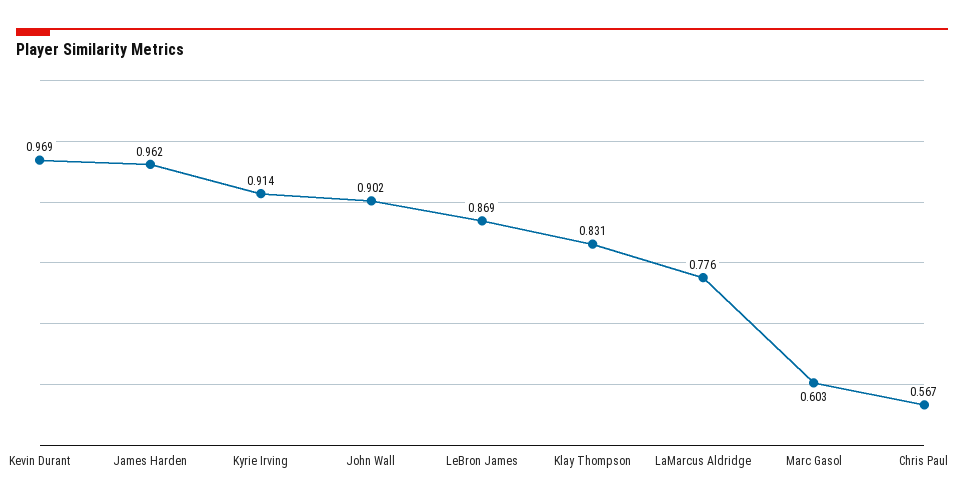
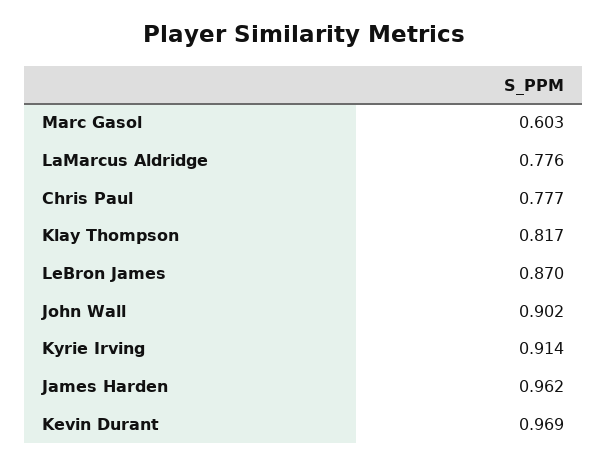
  {
    "Kevin Durant": 0.969,
    "James Harden": 0.962,
    "Kyrie Irving": 0.914,
    "John Wall": 0.902,
-   "LeBron James": 0.869,
+   "LeBron James": 0.87,
-   "Klay Thompson": 0.831,
+   "Klay Thompson": 0.817,
    "LaMarcus Aldridge": 0.776,
    "Marc Gasol": 0.603,
-   "Chris Paul": 0.567
+   "Chris Paul": 0.777
  }

